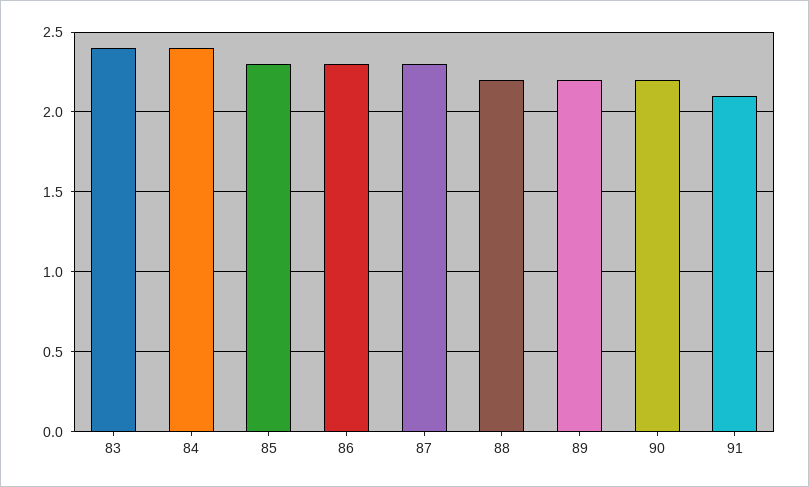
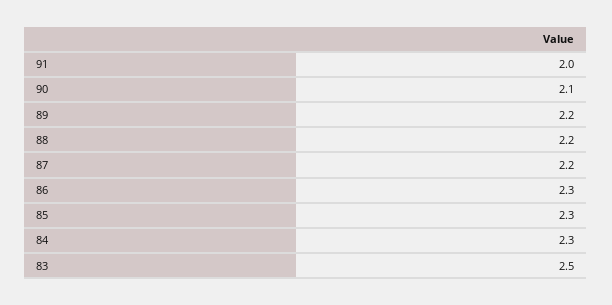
  {
-   "83": 2.4,
+   "83": 2.5,
-   "84": 2.4,
+   "84": 2.3,
    "85": 2.3,
    "86": 2.3,
-   "87": 2.3,
+   "87": 2.2,
    "88": 2.2,
    "89": 2.2,
-   "90": 2.2,
+   "90": 2.1,
-   "91": 2.1
+   "91": 2
  }

